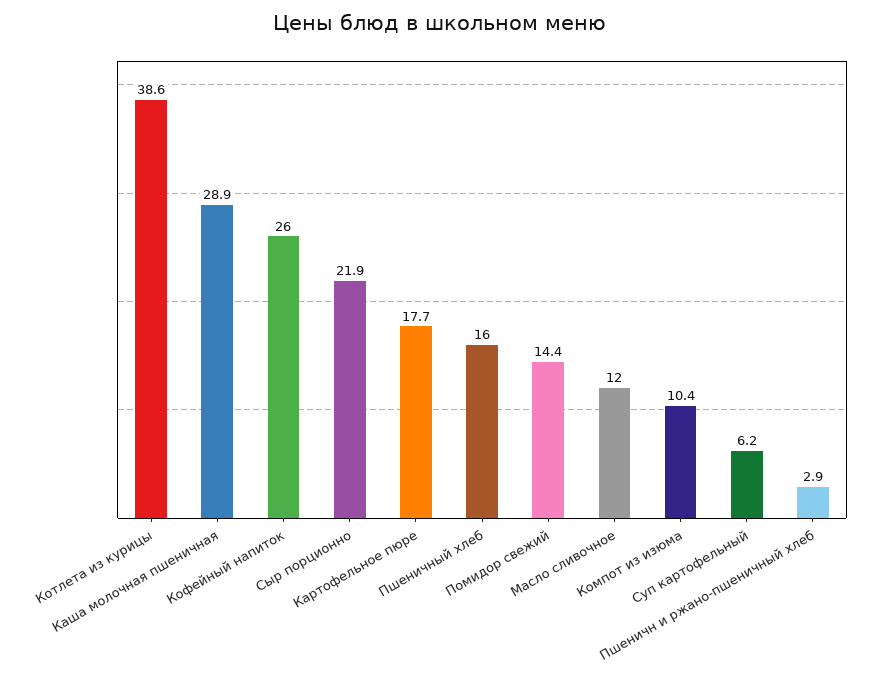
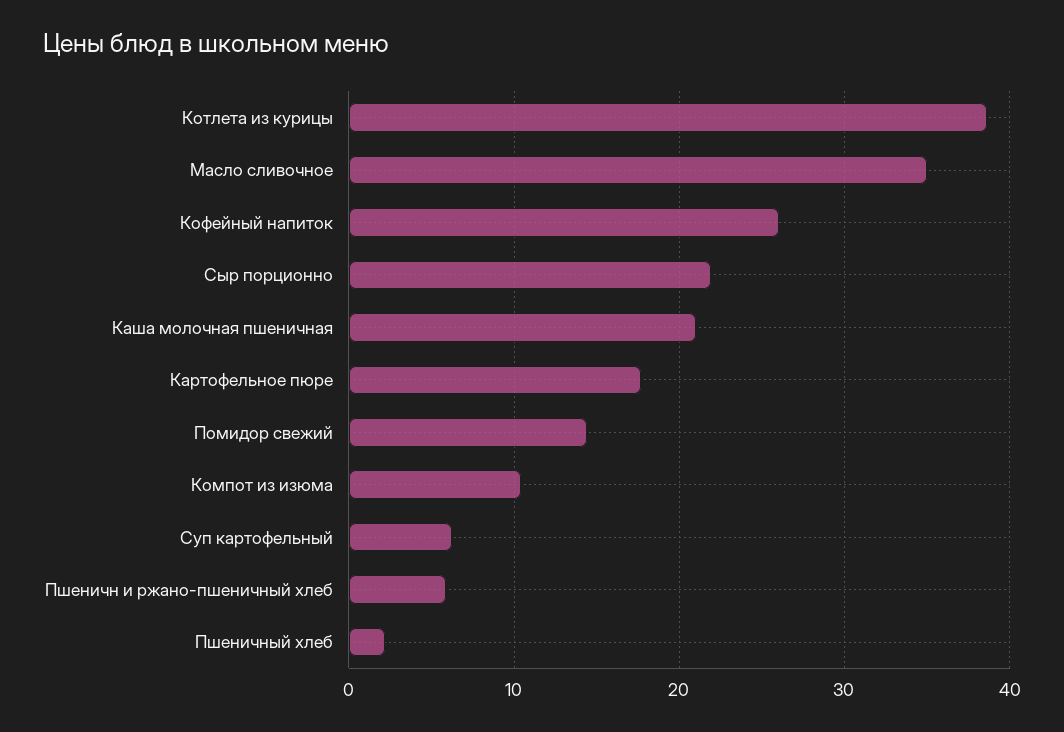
  {
    "Котлета из курицы": 38.6,
-   "Каша молочная пшеничная": 28.9,
+   "Каша молочная пшеничная": 21,
    "Кофейный напиток": 26,
    "Сыр порционно": 21.9,
    "Картофельное пюре": 17.7,
-   "Пшеничный хлеб": 16,
+   "Пшеничный хлеб": 2,
    "Помидор свежий": 14.4,
-   "Масло сливочное": 12,
+   "Масло сливочное": 35,
    "Компот из изюма": 10.4,
    "Суп картофельный": 6.2,
-   "Пшеничн и ржано-пшеничный хлеб": 2.9
+   "Пшеничн и ржано-пшеничный хлеб": 6
  }

